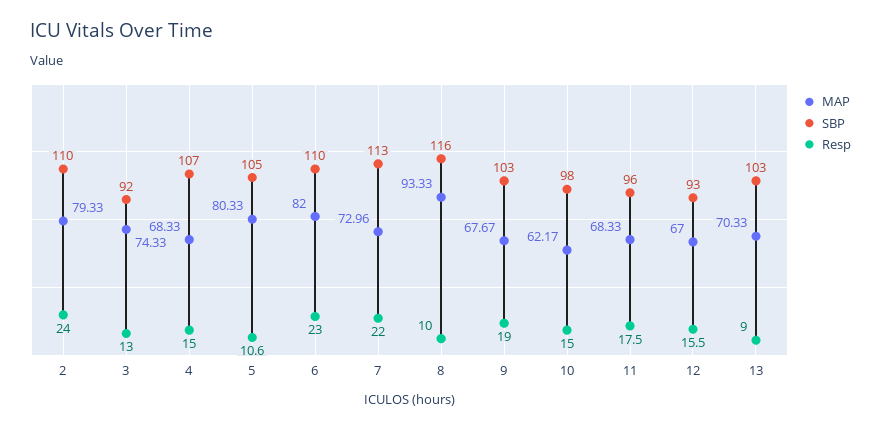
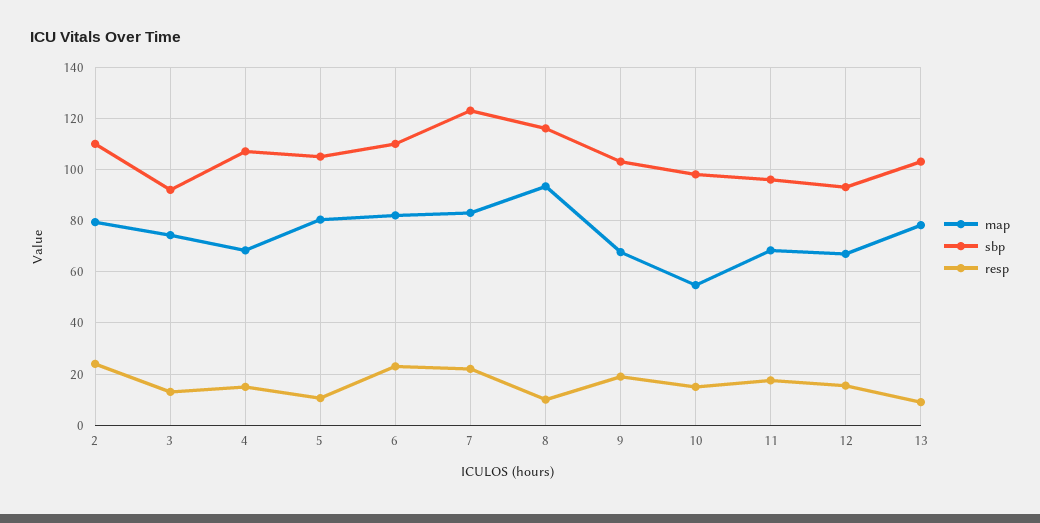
  {
    "MAP": {
      "2": 79.33,
      "3": 74.33,
      "4": 68.33,
      "5": 80.33,
      "6": 82,
-     "7": 72.96,
+     "7": 82.5,
      "8": 93.33,
      "9": 67.67,
-     "10": 62.17,
+     "10": 55,
      "11": 68.33,
      "12": 67,
-     "13": 70.33
+     "13": 77.5
    },
    "SBP": {
      "2": 110,
      "3": 92,
      "4": 107,
      "5": 105,
      "6": 110,
-     "7": 113,
+     "7": 122.5,
      "8": 116,
      "9": 103,
      "10": 98,
      "11": 96,
      "12": 93,
      "13": 103
    },
    "Resp": {
      "2": 24,
      "3": 13,
      "4": 15,
      "5": 10.6,
      "6": 23,
      "7": 22,
      "8": 10,
      "9": 19,
      "10": 15,
      "11": 17.5,
      "12": 15.5,
      "13": 9
    }
  }

